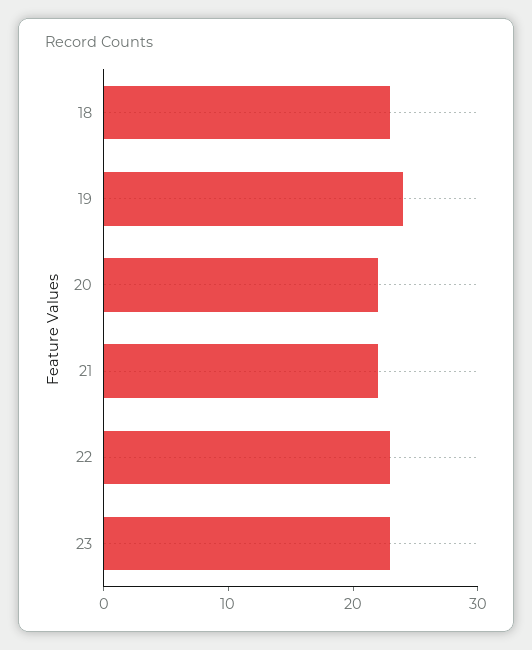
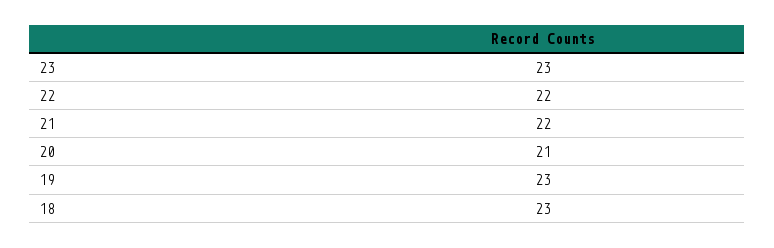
  {
    "18": 23,
-   "19": 24,
+   "19": 23,
-   "20": 22,
+   "20": 21,
    "21": 22,
-   "22": 23,
+   "22": 22,
    "23": 23
  }

